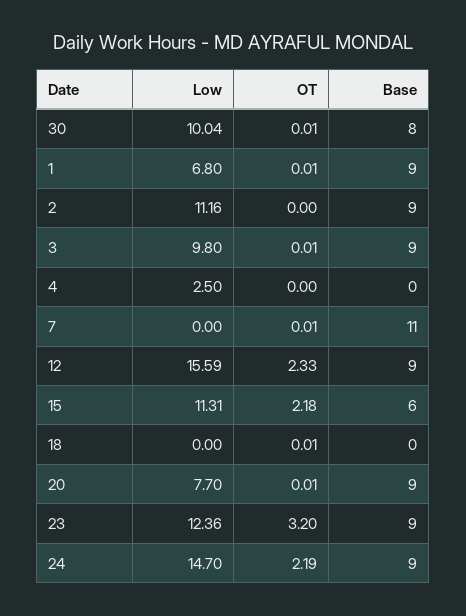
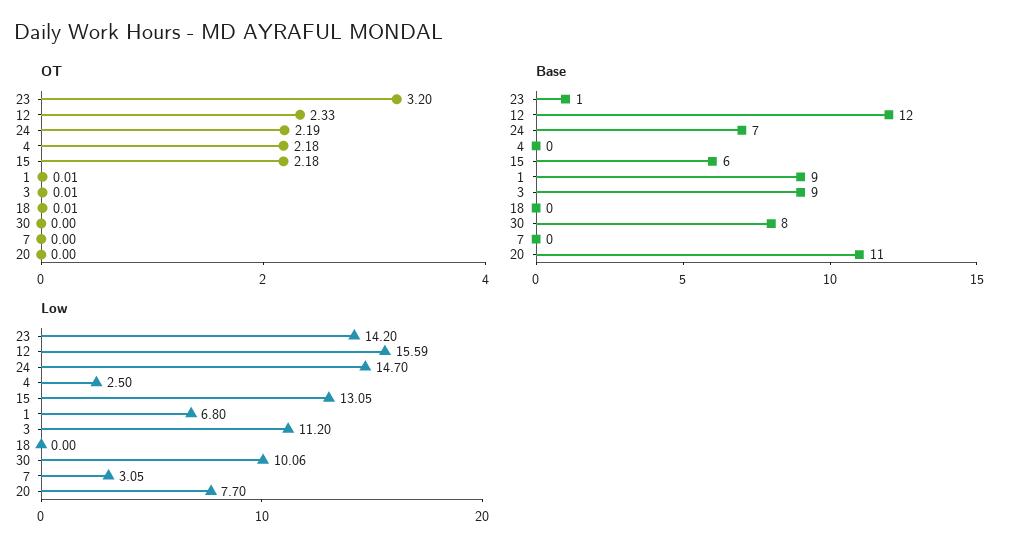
  {
    "Low": {
-     "30": 10.04,
+     "30": 10.06,
      "1": 6.8,
-     "2": 11.16,
-     "3": 9.8,
+     "3": 11.2,
      "4": 2.5,
-     "7": 0,
+     "7": 3.05,
      "12": 15.59,
-     "15": 11.31,
+     "15": 13.05,
      "18": 0,
      "20": 7.7,
-     "23": 12.36,
+     "23": 14.2,
      "24": 14.7
    },
    "OT": {
-     "30": 0.01,
+     "30": 0,
      "1": 0.01,
-     "2": 0,
      "3": 0.01,
-     "4": 0,
+     "4": 2.18,
-     "7": 0.01,
+     "7": 0,
      "12": 2.33,
      "15": 2.18,
      "18": 0.01,
-     "20": 0.01,
+     "20": 0,
      "23": 3.2,
      "24": 2.19
    },
    "Base": {
      "30": 8,
      "1": 9,
-     "2": 9,
      "3": 9,
      "4": 0,
-     "7": 11,
+     "7": 0,
-     "12": 9,
+     "12": 12,
      "15": 6,
      "18": 0,
-     "20": 9,
+     "20": 11,
-     "23": 9,
+     "23": 1,
-     "24": 9
+     "24": 7
    }
  }

